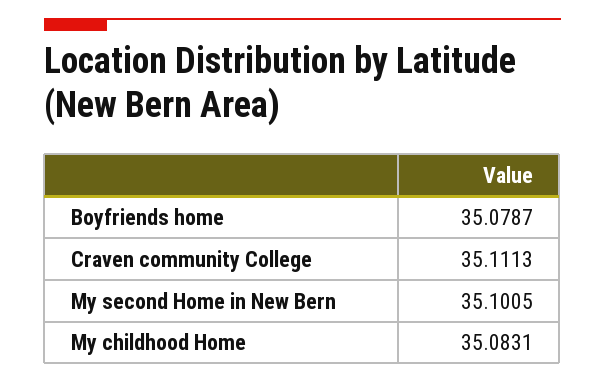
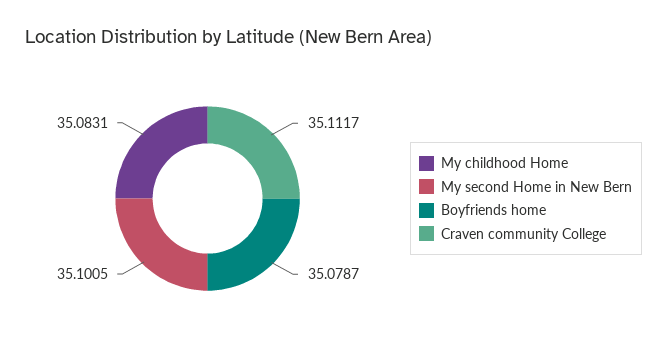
  {
    "Boyfriends home": 35.0787,
-   "Craven community College": 35.1113,
+   "Craven community College": 35.1117,
    "My second Home in New Bern": 35.1005,
    "My childhood Home": 35.0831
  }

